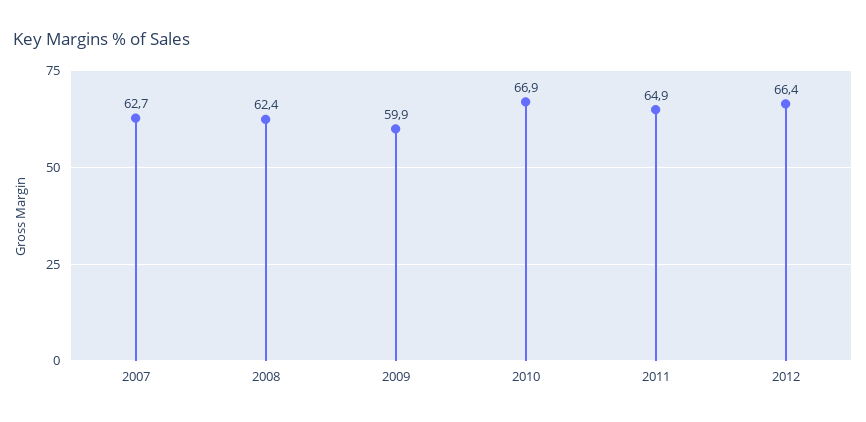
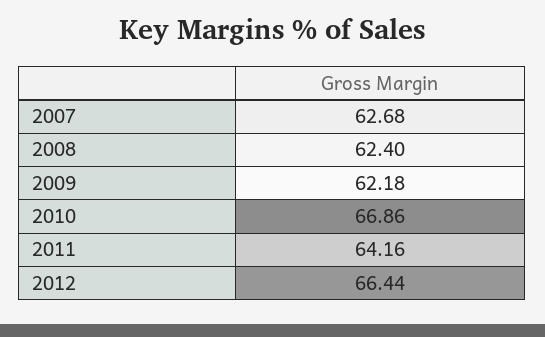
  {
    "2007": 62.68,
    "2008": 62.4,
-   "2009": 59.9,
+   "2009": 62.18,
    "2010": 66.86,
-   "2011": 64.9,
+   "2011": 64.16,
    "2012": 66.44
  }

